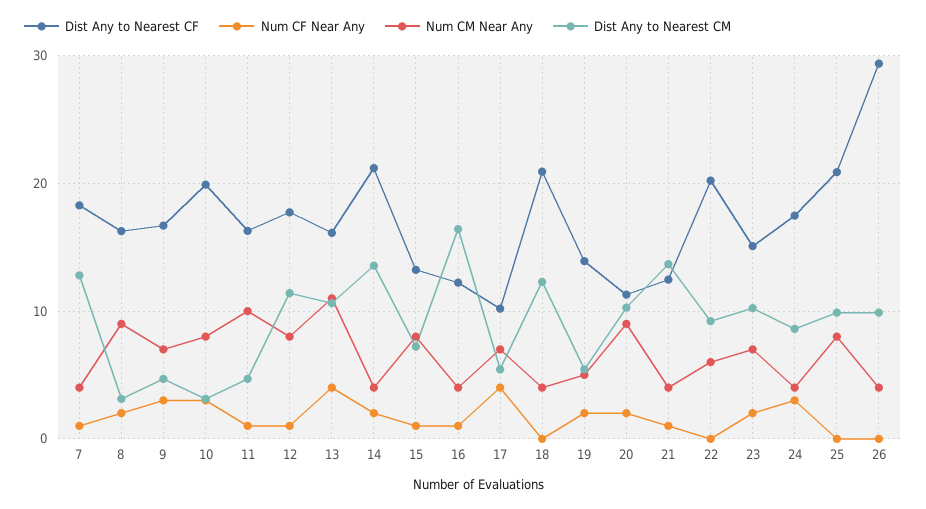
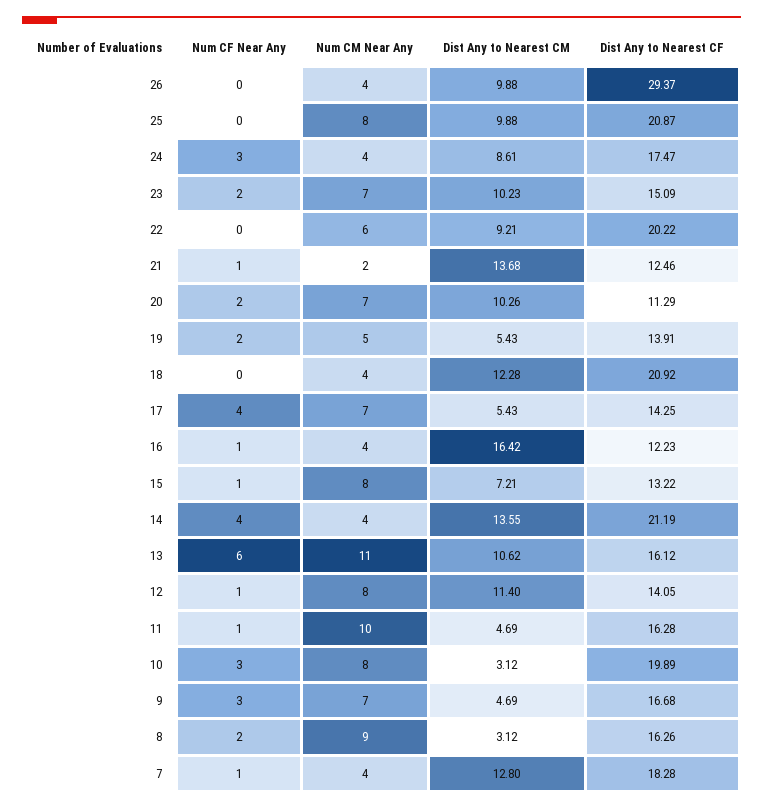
  {
    "Dist Any to Nearest CF": {
      "7": 18.28,
      "8": 16.26,
      "9": 16.68,
      "10": 19.89,
      "11": 16.28,
-     "12": 18,
+     "12": 14.05,
      "13": 16.12,
      "14": 21.19,
      "15": 13.22,
      "16": 12.23,
-     "17": 10,
+     "17": 14.25,
      "18": 20.92,
      "19": 13.91,
      "20": 11.29,
      "21": 12.46,
      "22": 20.22,
      "23": 15.09,
      "24": 17.47,
      "25": 20.87,
      "26": 29.37
    },
    "Num CF Near Any": {
      "7": 1,
      "8": 2,
      "9": 3,
      "10": 3,
      "11": 1,
      "12": 1,
-     "13": 4,
+     "13": 6,
-     "14": 2,
+     "14": 4,
      "15": 1,
      "16": 1,
      "17": 4,
      "18": 0,
      "19": 2,
      "20": 2,
      "21": 1,
      "22": 0,
      "23": 2,
      "24": 3,
      "25": 0,
      "26": 0
    },
    "Num CM Near Any": {
      "7": 4,
      "8": 9,
      "9": 7,
      "10": 8,
      "11": 10,
      "12": 8,
      "13": 11,
      "14": 4,
      "15": 8,
      "16": 4,
      "17": 7,
      "18": 4,
      "19": 5,
-     "20": 9,
+     "20": 7,
-     "21": 4,
+     "21": 2,
      "22": 6,
      "23": 7,
      "24": 4,
      "25": 8,
      "26": 4
    },
    "Dist Any to Nearest CM": {
      "7": 12.8,
      "8": 3.12,
      "9": 4.69,
      "10": 3.12,
      "11": 4.69,
      "12": 11.4,
      "13": 10.62,
      "14": 13.55,
      "15": 7.21,
      "16": 16.42,
      "17": 5.43,
      "18": 12.28,
      "19": 5.43,
      "20": 10.26,
      "21": 13.68,
      "22": 9.21,
      "23": 10.23,
      "24": 8.61,
      "25": 9.88,
      "26": 9.88
    }
  }

